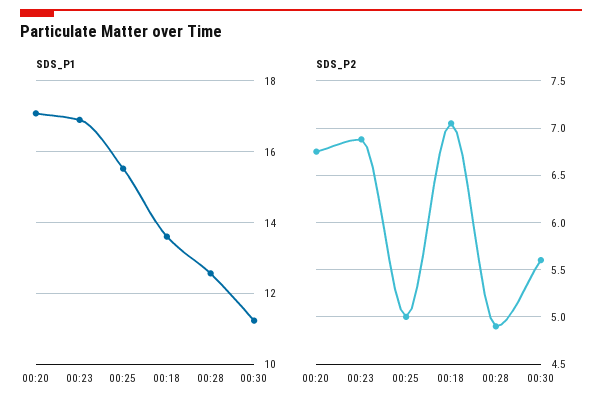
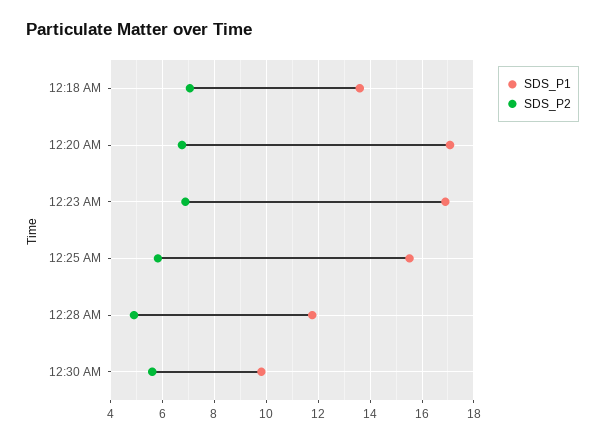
  {
    "SDS_P1": {
      "00:20": 17,
      "00:23": 17,
      "00:25": 15.6,
      "00:18": 13.6,
-     "00:28": 12.6,
+     "00:28": 11.75,
-     "00:30": 11.2
+     "00:30": 9.75
    },
    "SDS_P2": {
      "00:20": 6.8,
      "00:23": 6.9,
-     "00:25": 5,
+     "00:25": 5.75,
      "00:18": 7.1,
      "00:28": 4.9,
      "00:30": 5.6
    }
  }

